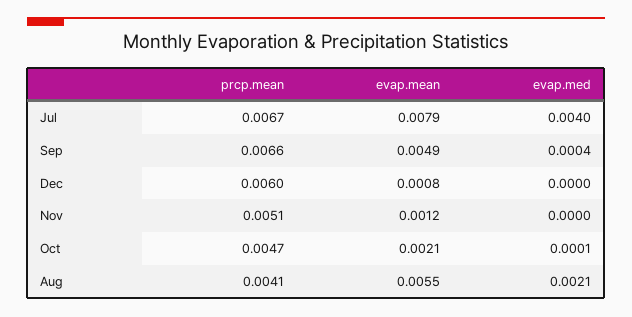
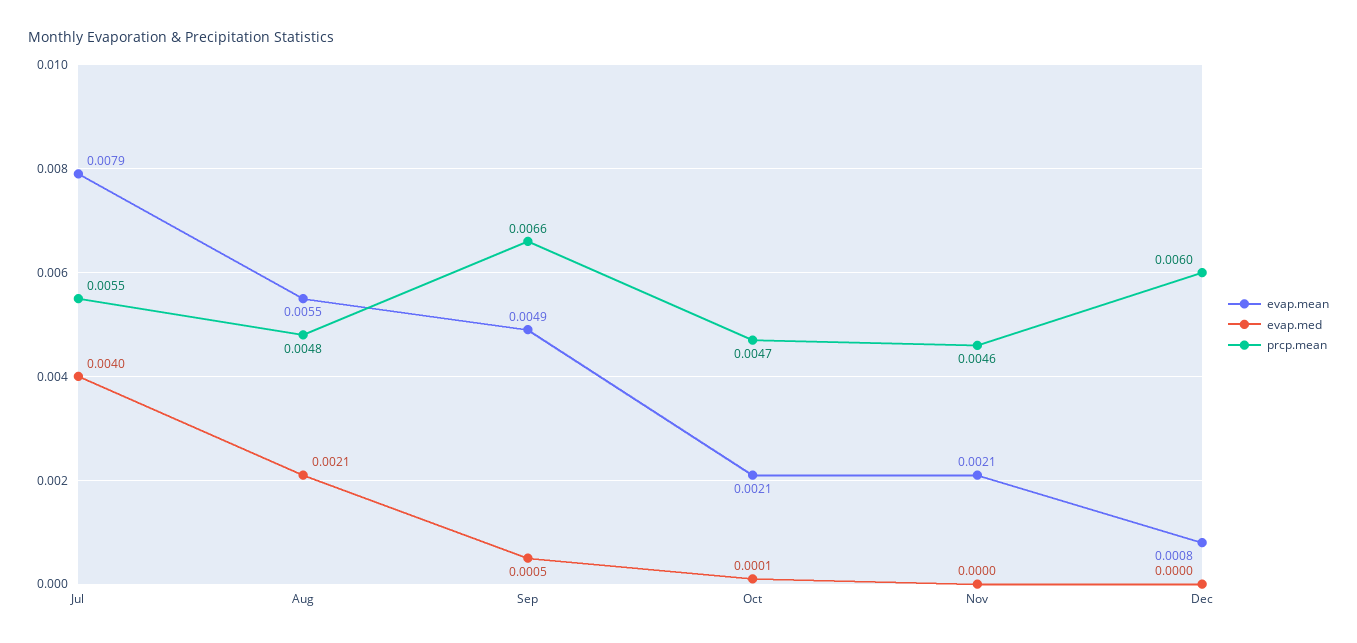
  {
    "prcp.mean": {
-     "Jul": 0.0067,
+     "Jul": 0.0055,
      "Sep": 0.0066,
      "Dec": 0.006,
-     "Nov": 0.0051,
+     "Nov": 0.0046,
      "Oct": 0.0047,
-     "Aug": 0.0041
+     "Aug": 0.0048
    },
    "evap.mean": {
      "Jul": 0.0079,
      "Sep": 0.0049,
      "Dec": 0.0008,
-     "Nov": 0.0012,
+     "Nov": 0.0021,
      "Oct": 0.0021,
      "Aug": 0.0055
    },
    "evap.med": {
      "Jul": 0.004,
-     "Sep": 0.0004,
+     "Sep": 0.0005,
      "Dec": 0,
      "Nov": 0,
      "Oct": 0.0001,
      "Aug": 0.0021
    }
  }

